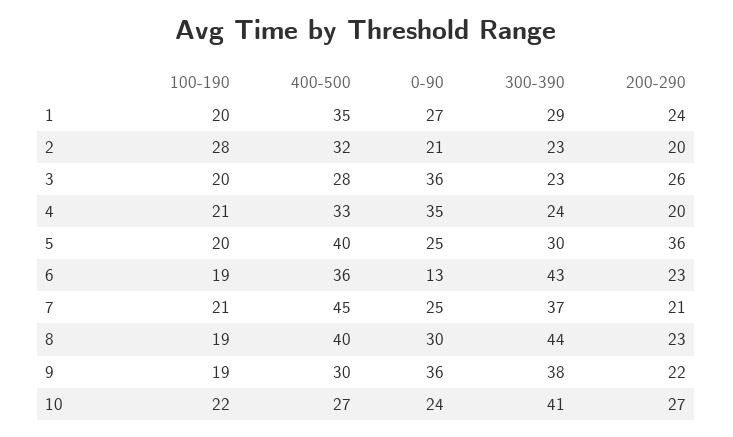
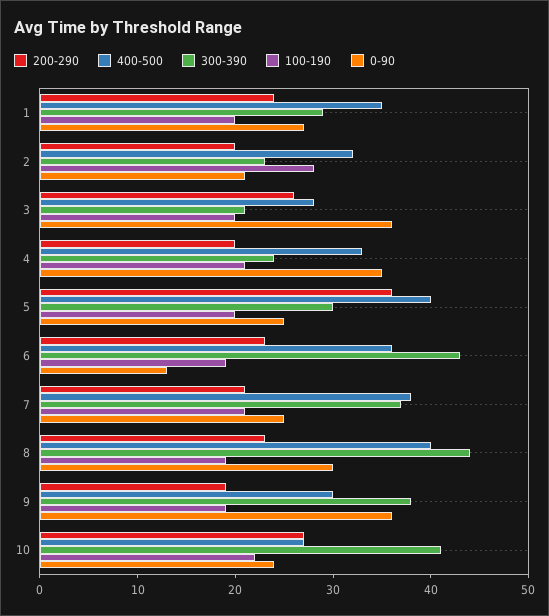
  {
    "100-190": {
      "1": 20,
      "2": 28,
      "3": 20,
      "4": 21,
      "5": 20,
      "6": 19,
      "7": 21,
      "8": 19,
      "9": 19,
      "10": 22
    },
    "400-500": {
      "1": 35,
      "2": 32,
      "3": 28,
      "4": 33,
      "5": 40,
      "6": 36,
-     "7": 45,
+     "7": 38,
      "8": 40,
      "9": 30,
      "10": 27
    },
    "0-90": {
      "1": 27,
      "2": 21,
      "3": 36,
      "4": 35,
      "5": 25,
      "6": 13,
      "7": 25,
      "8": 30,
      "9": 36,
      "10": 24
    },
    "300-390": {
      "1": 29,
      "2": 23,
-     "3": 23,
+     "3": 21,
      "4": 24,
      "5": 30,
      "6": 43,
      "7": 37,
      "8": 44,
      "9": 38,
      "10": 41
    },
    "200-290": {
      "1": 24,
      "2": 20,
      "3": 26,
      "4": 20,
      "5": 36,
      "6": 23,
      "7": 21,
      "8": 23,
-     "9": 22,
+     "9": 19,
      "10": 27
    }
  }

